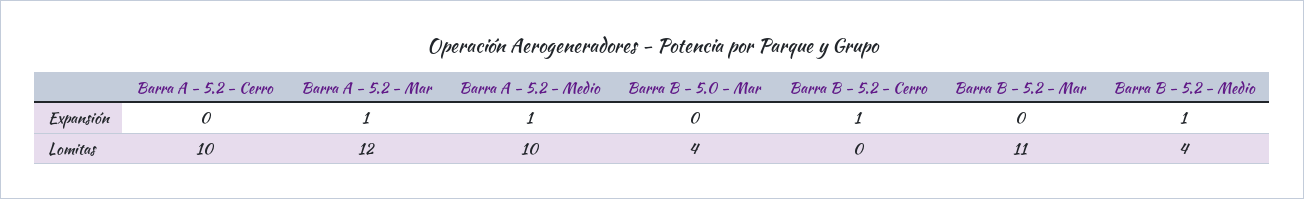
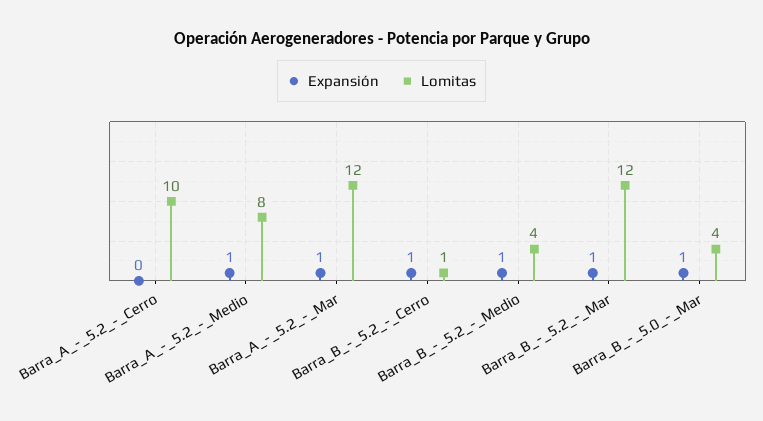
  {
    "Expansión": {
      "Barra A - 5.2 - Cerro": 0,
      "Barra A - 5.2 - Mar": 1,
      "Barra A - 5.2 - Medio": 1,
-     "Barra B - 5.0 - Mar": 0,
+     "Barra B - 5.0 - Mar": 1,
      "Barra B - 5.2 - Cerro": 1,
-     "Barra B - 5.2 - Mar": 0,
+     "Barra B - 5.2 - Mar": 1,
      "Barra B - 5.2 - Medio": 1
    },
    "Lomitas": {
      "Barra A - 5.2 - Cerro": 10,
      "Barra A - 5.2 - Mar": 12,
-     "Barra A - 5.2 - Medio": 10,
+     "Barra A - 5.2 - Medio": 8,
      "Barra B - 5.0 - Mar": 4,
-     "Barra B - 5.2 - Cerro": 0,
+     "Barra B - 5.2 - Cerro": 1,
-     "Barra B - 5.2 - Mar": 11,
+     "Barra B - 5.2 - Mar": 12,
      "Barra B - 5.2 - Medio": 4
    }
  }

